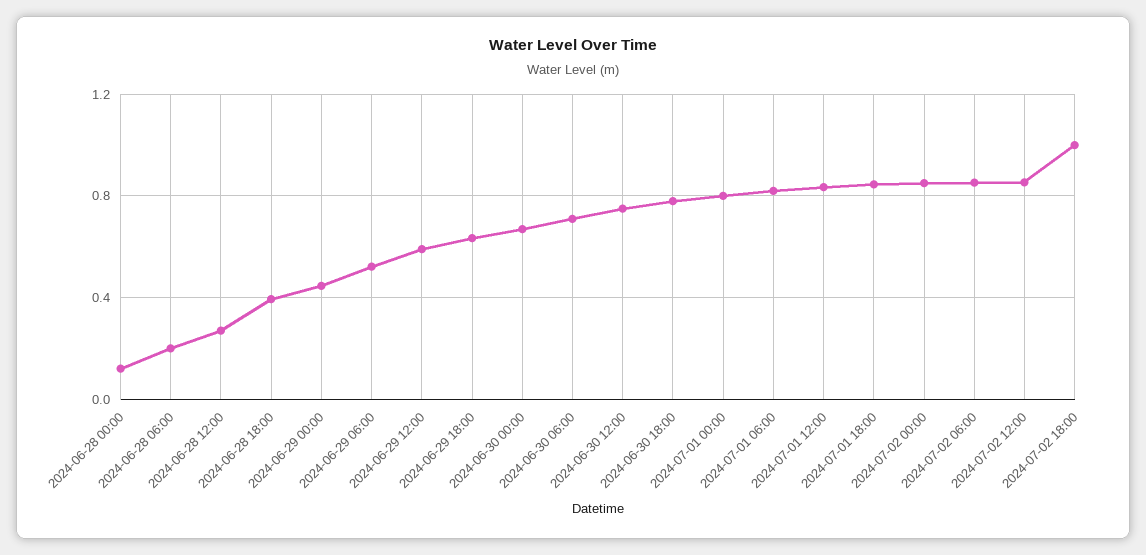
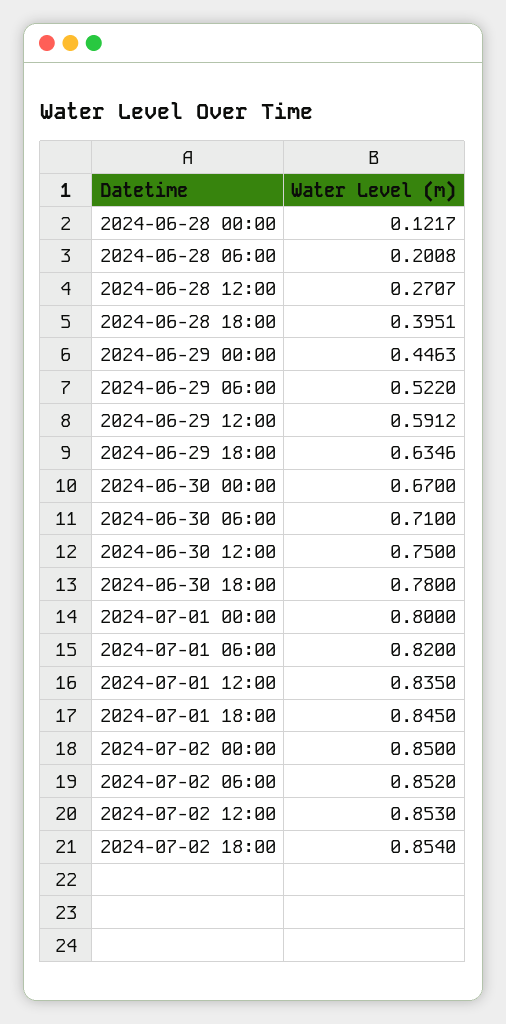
  {
    "2024-06-28 00:00": 0.1217,
    "2024-06-28 06:00": 0.2008,
    "2024-06-28 12:00": 0.2707,
    "2024-06-28 18:00": 0.3951,
    "2024-06-29 00:00": 0.4463,
    "2024-06-29 06:00": 0.522,
    "2024-06-29 12:00": 0.5912,
    "2024-06-29 18:00": 0.6346,
    "2024-06-30 00:00": 0.67,
    "2024-06-30 06:00": 0.71,
    "2024-06-30 12:00": 0.75,
    "2024-06-30 18:00": 0.78,
    "2024-07-01 00:00": 0.8,
    "2024-07-01 06:00": 0.82,
    "2024-07-01 12:00": 0.835,
    "2024-07-01 18:00": 0.845,
    "2024-07-02 00:00": 0.85,
    "2024-07-02 06:00": 0.852,
    "2024-07-02 12:00": 0.853,
-   "2024-07-02 18:00": 1
+   "2024-07-02 18:00": 0.854
  }

